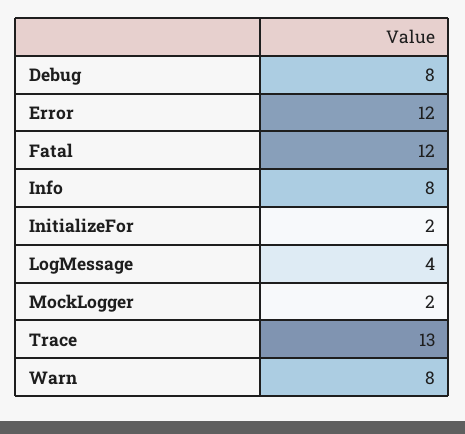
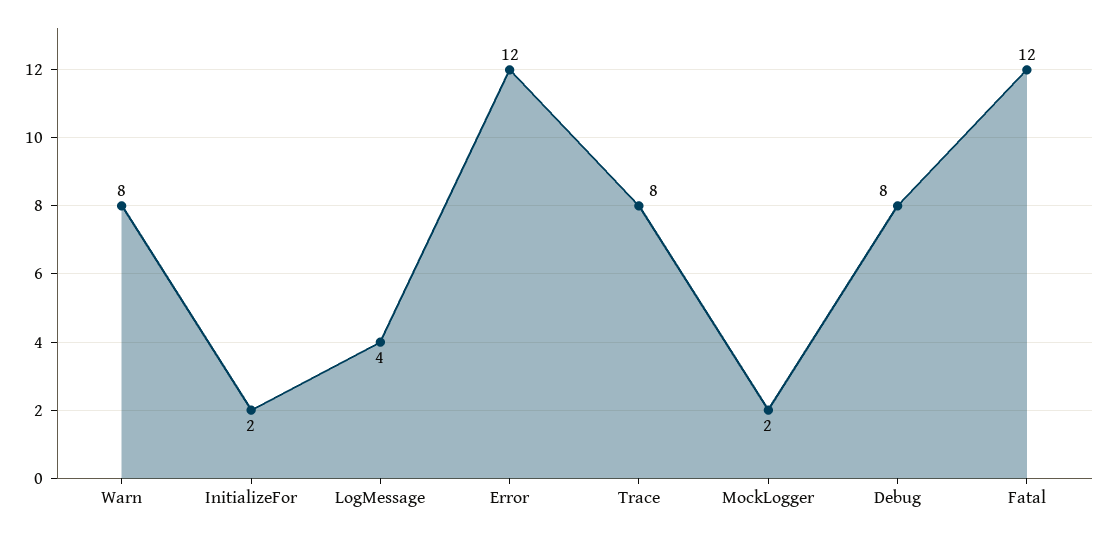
  {
    "Debug": 8,
    "Error": 12,
    "Fatal": 12,
-   "Info": 8,
    "InitializeFor": 2,
    "LogMessage": 4,
    "MockLogger": 2,
-   "Trace": 13,
+   "Trace": 8,
    "Warn": 8
  }

